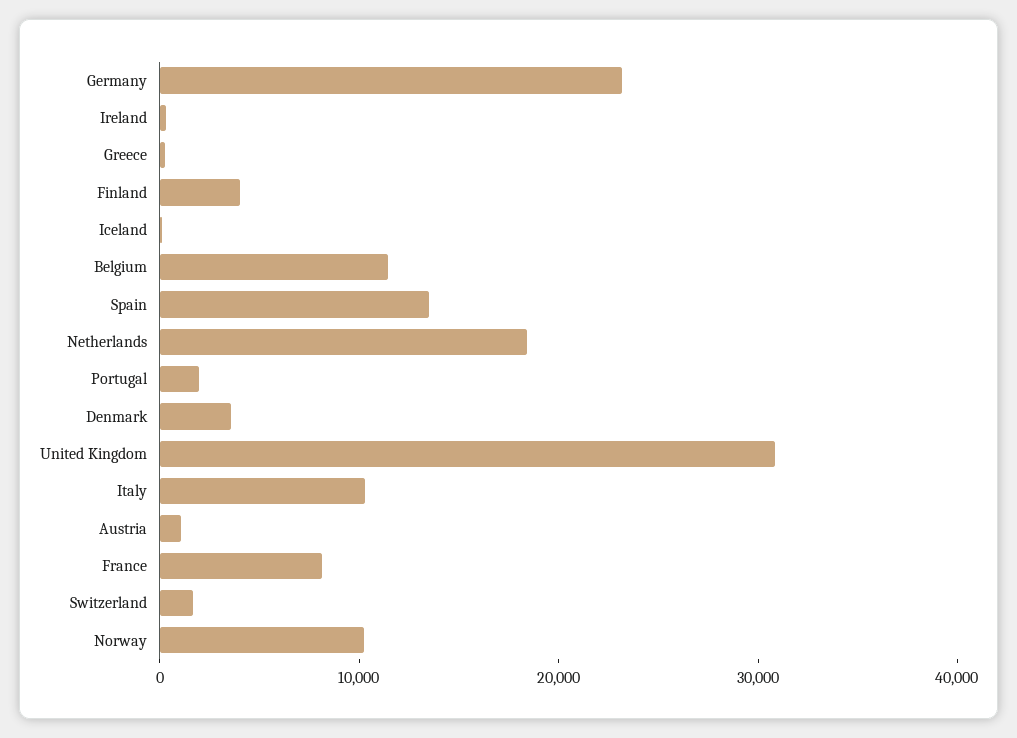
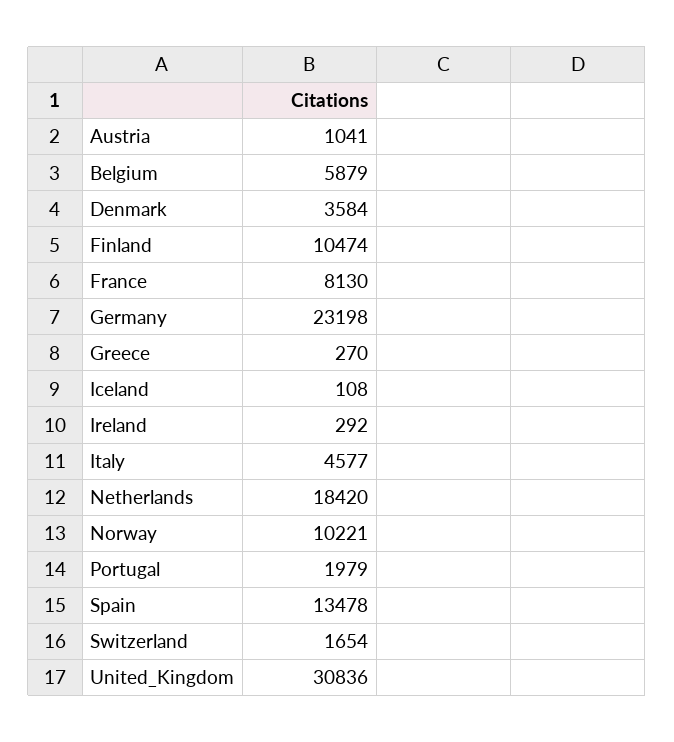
  {
    "Germany": 23198,
    "Ireland": 292,
    "Greece": 270,
-   "Finland": 4000,
+   "Finland": 10474,
    "Iceland": 108,
-   "Belgium": 12000,
+   "Belgium": 5879,
    "Spain": 13478,
    "Netherlands": 18420,
    "Portugal": 1979,
    "Denmark": 3584,
    "United Kingdom": 30836,
-   "Italy": 10000,
+   "Italy": 4577,
    "Austria": 1041,
    "France": 8130,
    "Switzerland": 1654,
    "Norway": 10221
  }

